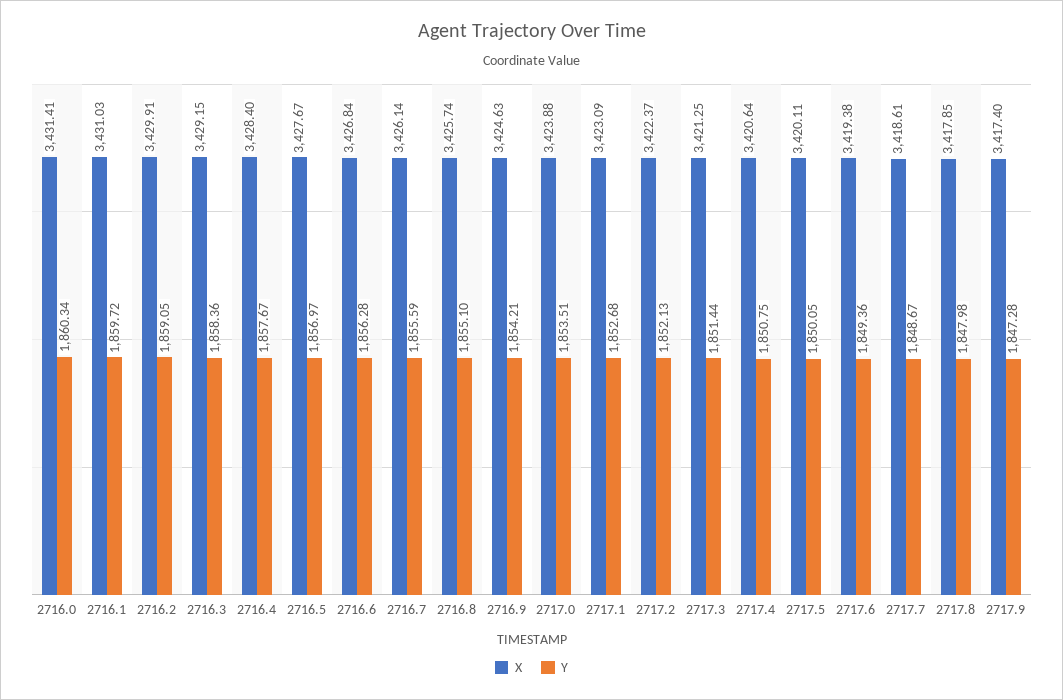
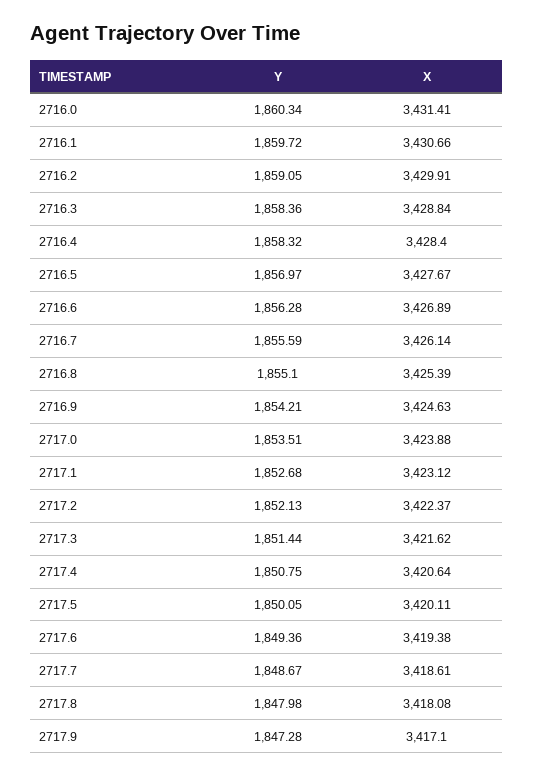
  {
    "X": {
      "2716.0": 3431.41,
-     "2716.1": 3431.03,
+     "2716.1": 3430.66,
      "2716.2": 3429.91,
-     "2716.3": 3429.15,
+     "2716.3": 3428.84,
      "2716.4": 3428.4,
      "2716.5": 3427.67,
-     "2716.6": 3426.84,
+     "2716.6": 3426.89,
      "2716.7": 3426.14,
-     "2716.8": 3425.74,
+     "2716.8": 3425.39,
      "2716.9": 3424.63,
      "2717.0": 3423.88,
-     "2717.1": 3423.09,
+     "2717.1": 3423.12,
      "2717.2": 3422.37,
-     "2717.3": 3421.25,
+     "2717.3": 3421.62,
      "2717.4": 3420.64,
      "2717.5": 3420.11,
      "2717.6": 3419.38,
      "2717.7": 3418.61,
-     "2717.8": 3417.85,
+     "2717.8": 3418.08,
-     "2717.9": 3417.4
+     "2717.9": 3417.1
    },
    "Y": {
      "2716.0": 1860.34,
      "2716.1": 1859.72,
      "2716.2": 1859.05,
      "2716.3": 1858.36,
-     "2716.4": 1857.67,
+     "2716.4": 1858.32,
      "2716.5": 1856.97,
      "2716.6": 1856.28,
      "2716.7": 1855.59,
      "2716.8": 1855.1,
      "2716.9": 1854.21,
      "2717.0": 1853.51,
      "2717.1": 1852.68,
      "2717.2": 1852.13,
      "2717.3": 1851.44,
      "2717.4": 1850.75,
      "2717.5": 1850.05,
      "2717.6": 1849.36,
      "2717.7": 1848.67,
      "2717.8": 1847.98,
      "2717.9": 1847.28
    }
  }

